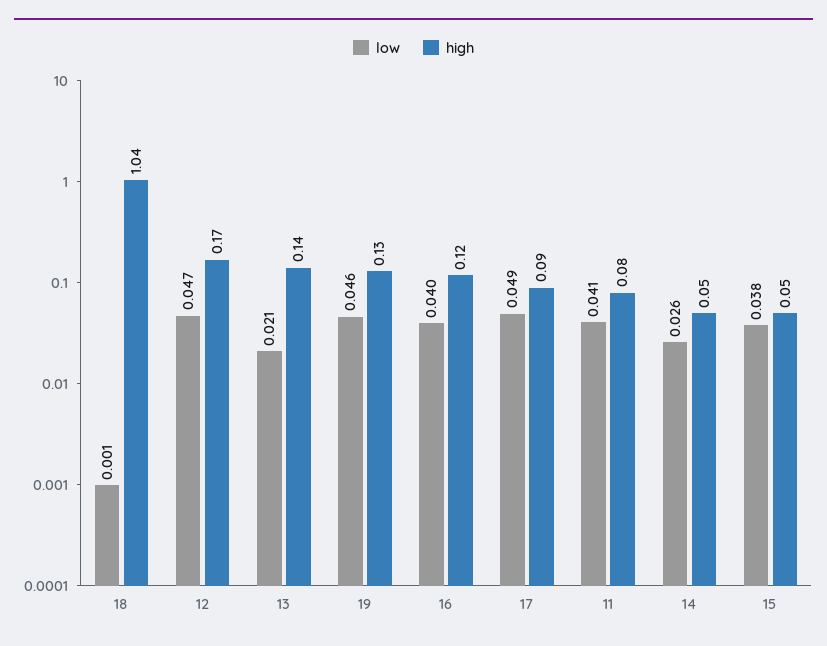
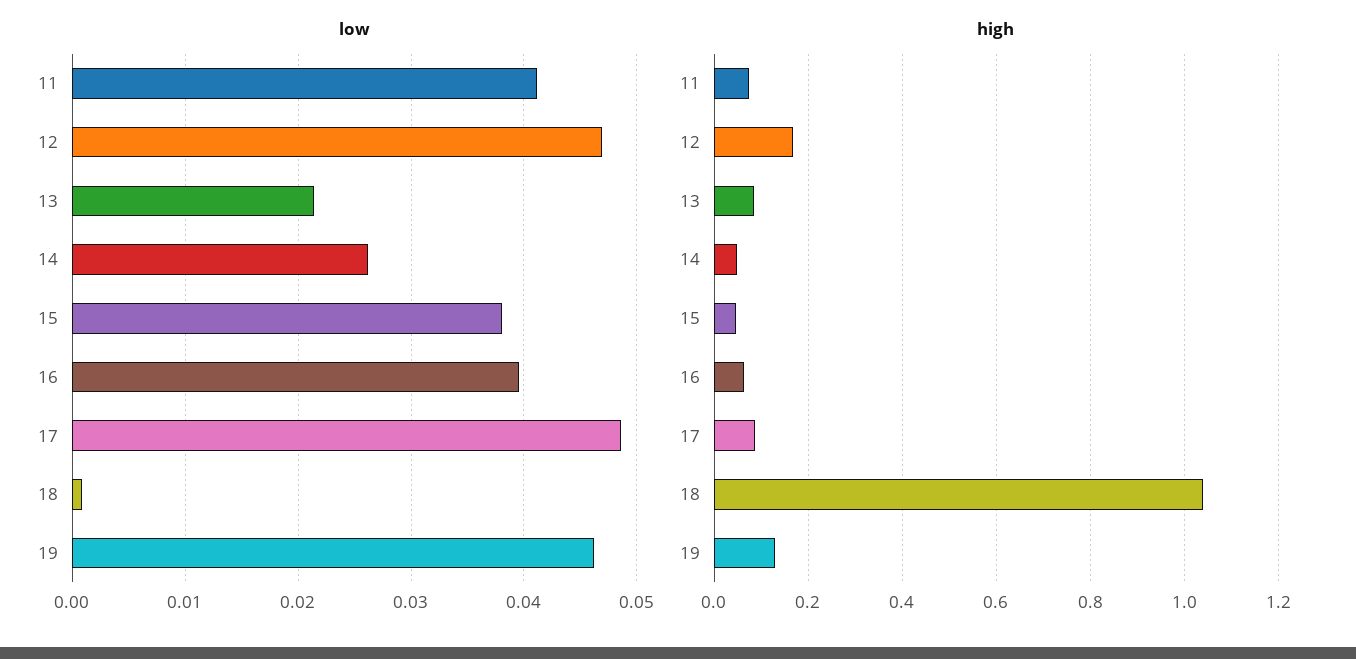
  {
    "low": {
      "18": 0.001,
      "12": 0.047,
      "13": 0.021,
      "19": 0.046,
      "16": 0.04,
      "17": 0.049,
      "11": 0.041,
      "14": 0.026,
      "15": 0.038
    },
    "high": {
      "18": 1.04,
      "12": 0.17,
-     "13": 0.14,
+     "13": 0.08,
      "19": 0.13,
-     "16": 0.12,
+     "16": 0.06,
      "17": 0.09,
      "11": 0.08,
      "14": 0.05,
      "15": 0.05
    }
  }

